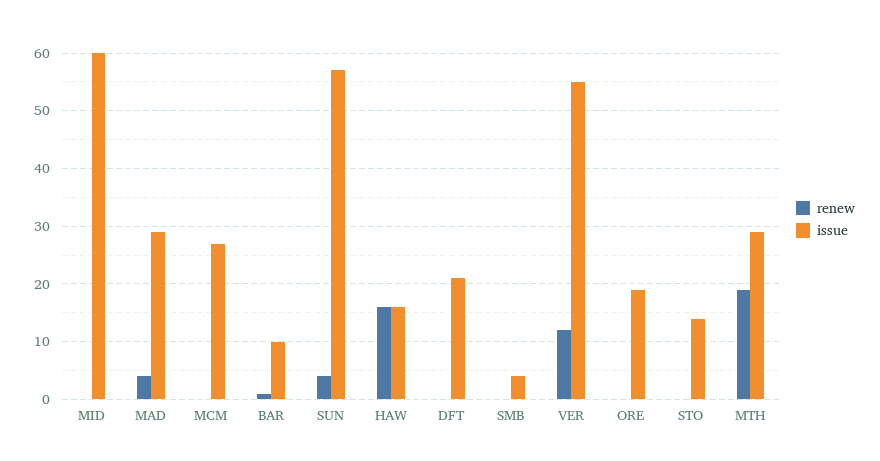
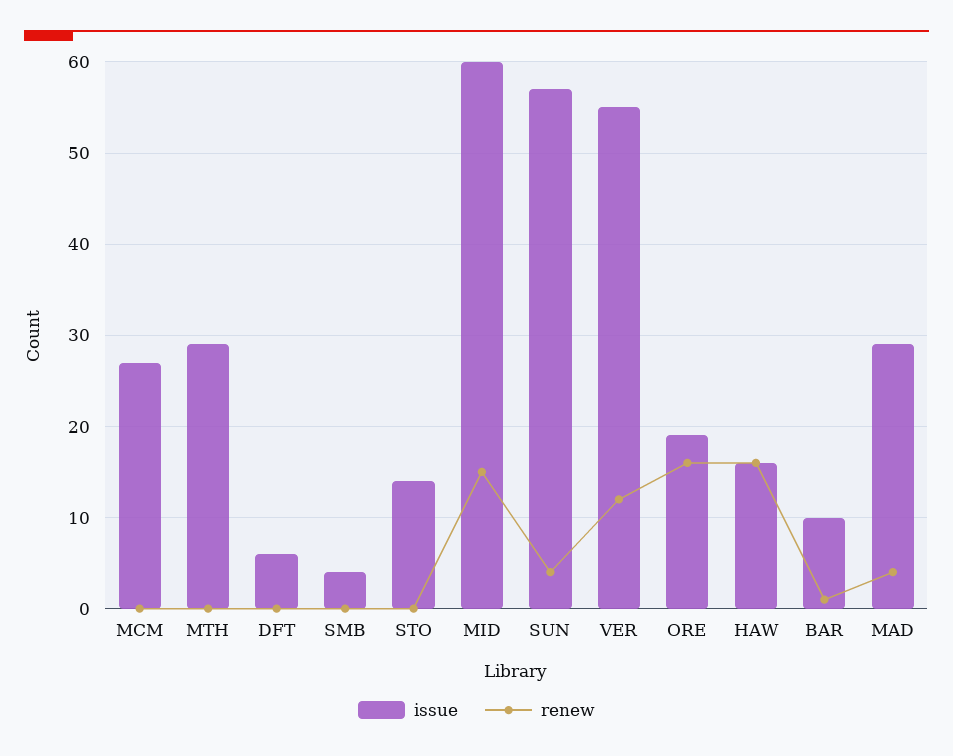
  {
    "renew": {
-     "MID": 0,
+     "MID": 15,
      "MAD": 4,
      "MCM": 0,
      "BAR": 1,
      "SUN": 4,
      "HAW": 16,
      "DFT": 0,
      "SMB": 0,
      "VER": 12,
-     "ORE": 0,
+     "ORE": 16,
      "STO": 0,
-     "MTH": 20
+     "MTH": 0
    },
    "issue": {
      "MID": 60,
      "MAD": 29,
      "MCM": 27,
      "BAR": 10,
      "SUN": 57,
      "HAW": 16,
-     "DFT": 20,
+     "DFT": 6,
      "SMB": 4,
      "VER": 55,
      "ORE": 19,
      "STO": 14,
      "MTH": 29
    }
  }

